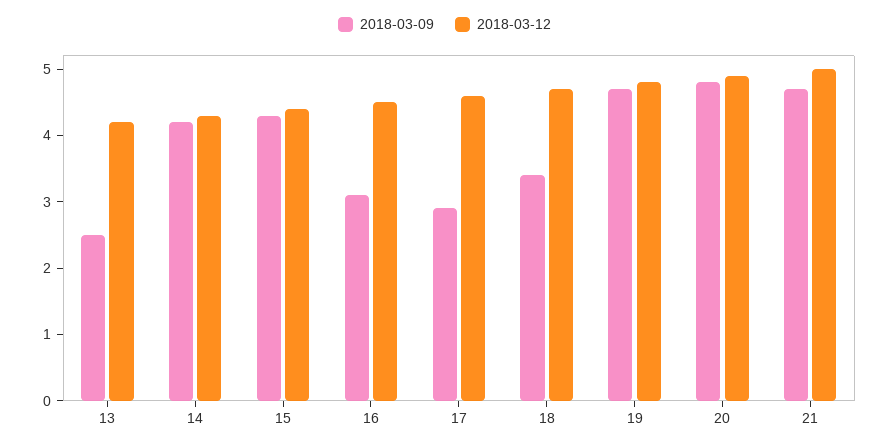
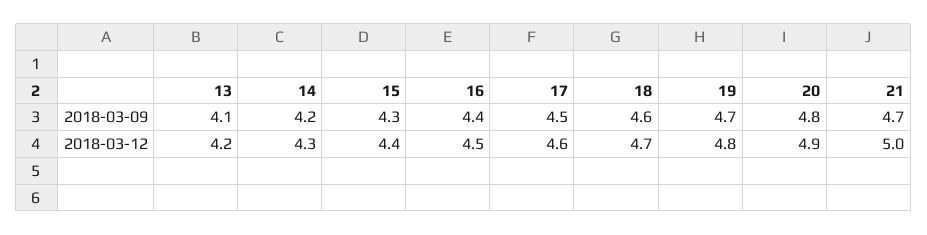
  {
    "2018-03-09": {
-     "13": 2.5,
+     "13": 4.1,
      "14": 4.2,
      "15": 4.3,
-     "16": 3,
+     "16": 4.4,
-     "17": 3,
+     "17": 4.5,
-     "18": 3.5,
+     "18": 4.6,
      "19": 4.7,
      "20": 4.8,
      "21": 4.7
    },
    "2018-03-12": {
      "13": 4.2,
      "14": 4.3,
      "15": 4.4,
      "16": 4.5,
      "17": 4.6,
      "18": 4.7,
      "19": 4.8,
      "20": 4.9,
      "21": 5
    }
  }

